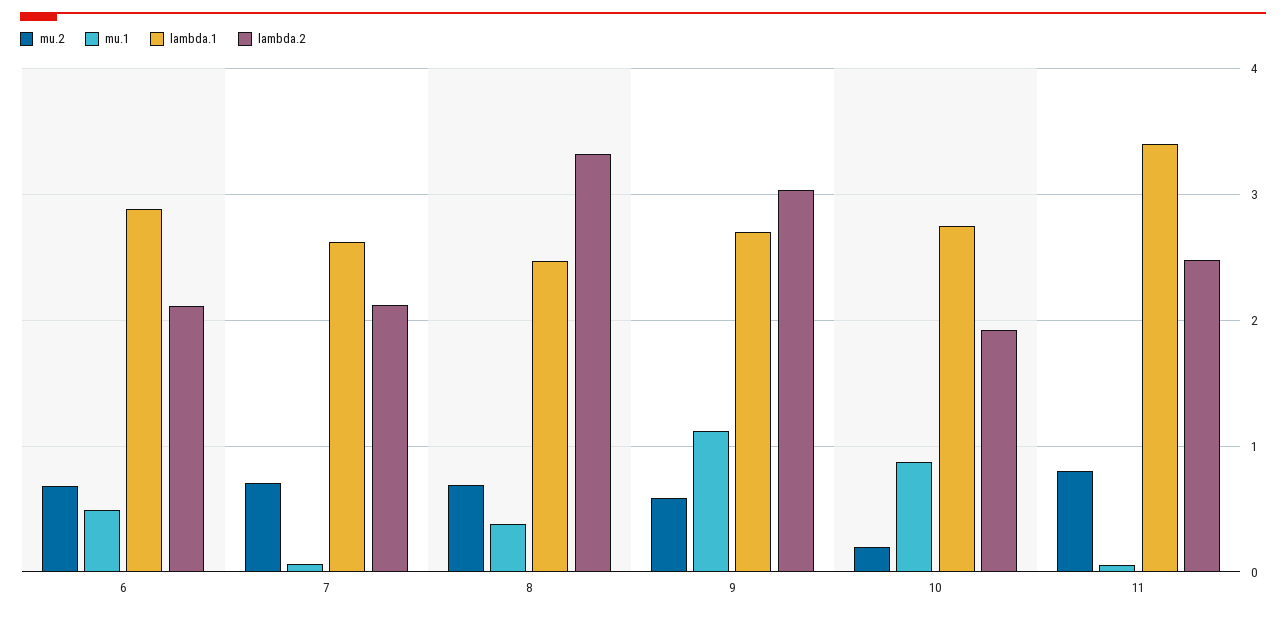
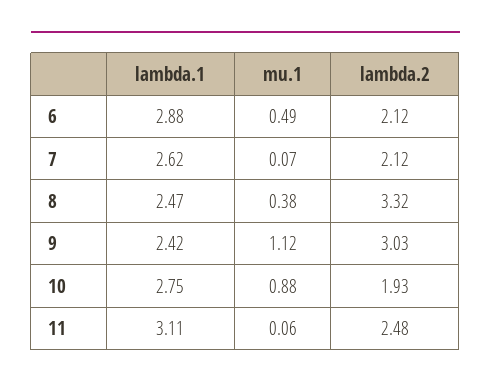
  {
-   "mu.2": {
-     "6": 0.7,
-     "7": 0.7,
-     "8": 0.7,
-     "9": 0.6,
-     "10": 0.2,
-     "11": 0.8
-   },
    "mu.1": {
      "6": 0.49,
      "7": 0.07,
      "8": 0.38,
      "9": 1.12,
      "10": 0.88,
      "11": 0.06
    },
    "lambda.1": {
      "6": 2.88,
      "7": 2.62,
      "8": 2.47,
-     "9": 2.7,
+     "9": 2.42,
      "10": 2.75,
-     "11": 3.4
+     "11": 3.11
    },
    "lambda.2": {
      "6": 2.12,
      "7": 2.12,
      "8": 3.32,
      "9": 3.03,
      "10": 1.93,
      "11": 2.48
    }
  }

